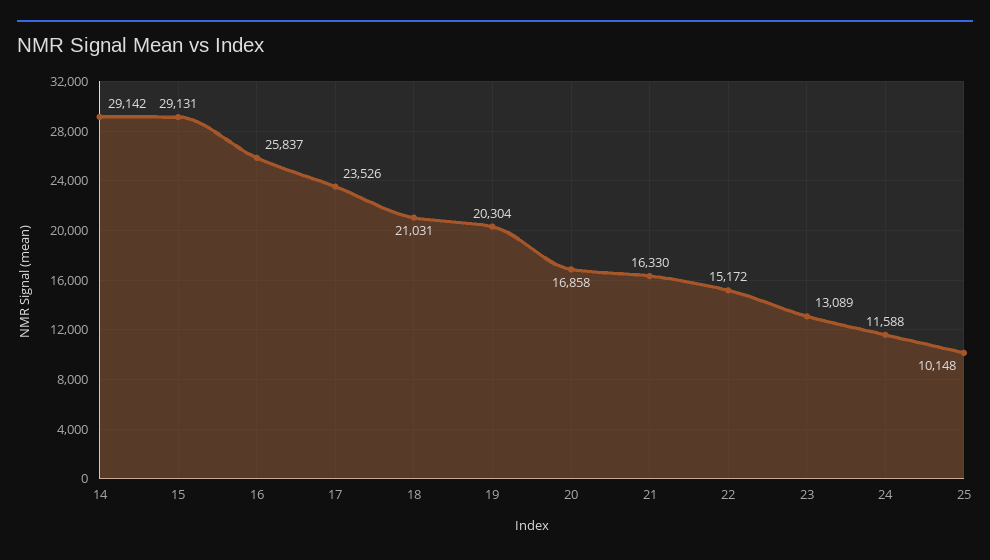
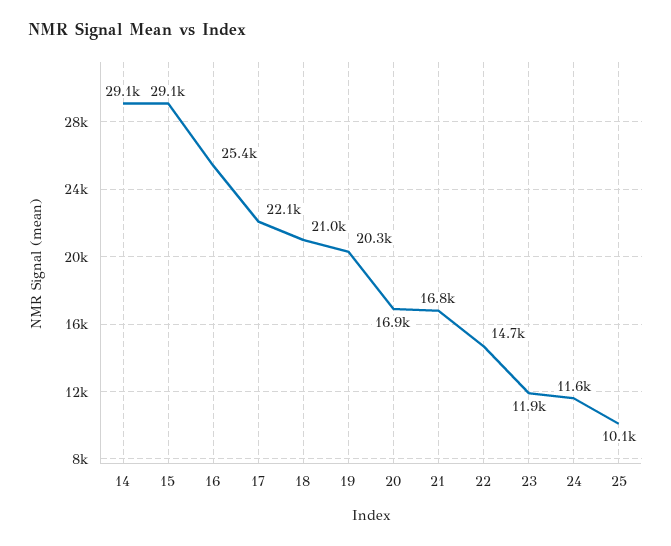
  {
    "14": 29142,
    "15": 29131,
-   "16": 25837,
+   "16": 25400,
-   "17": 23526,
+   "17": 22100,
    "18": 21031,
    "19": 20304,
    "20": 16858,
-   "21": 16330,
+   "21": 16800,
-   "22": 15172,
+   "22": 14700,
-   "23": 13089,
+   "23": 11900,
    "24": 11588,
    "25": 10148
  }

